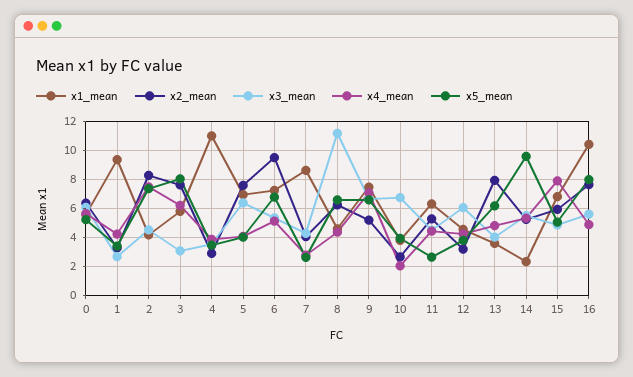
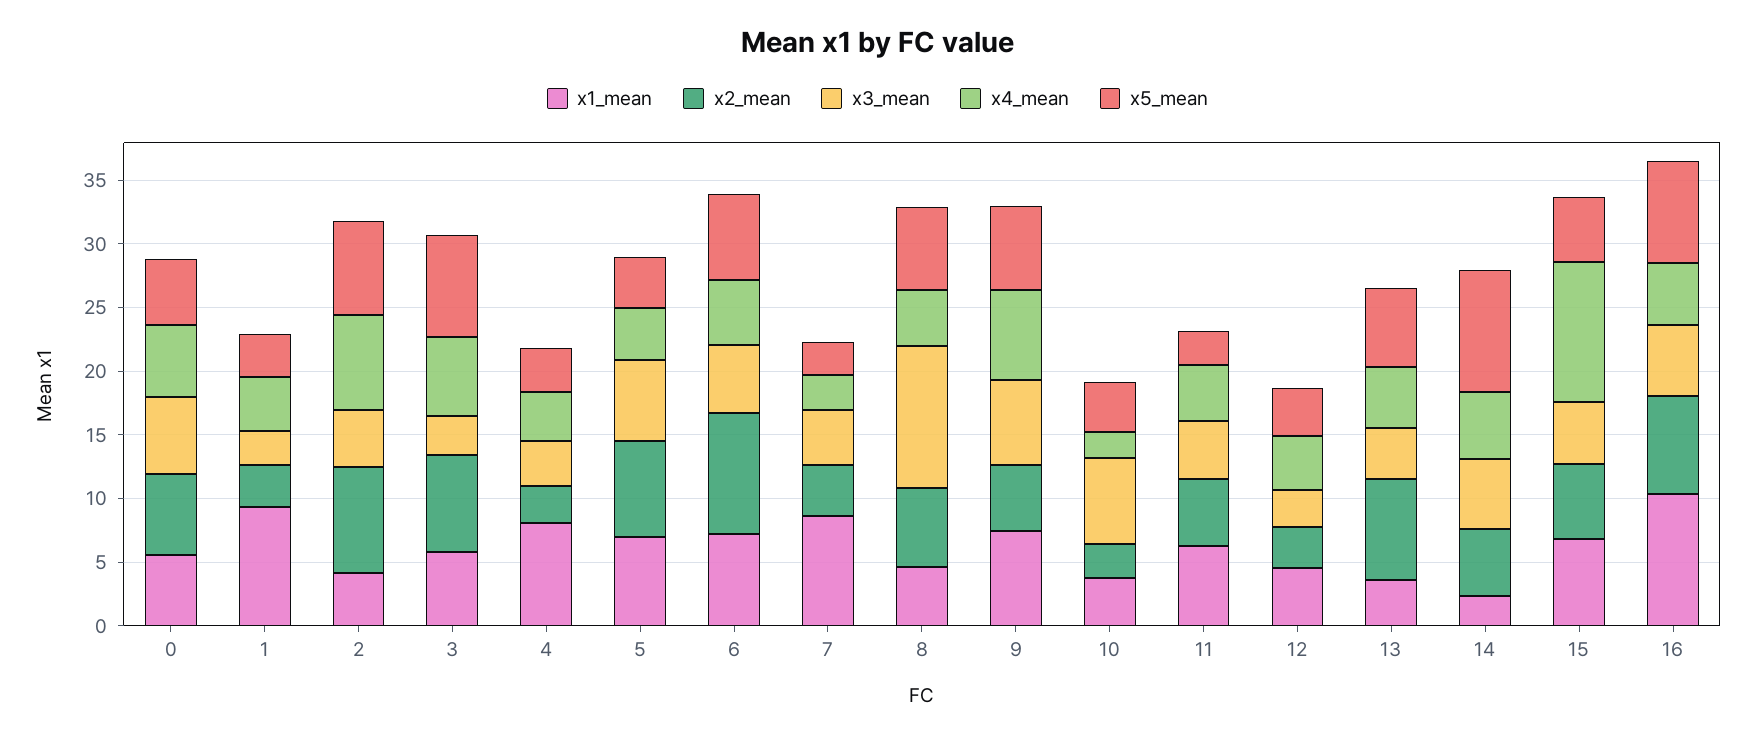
  {
    "x1_mean": {
      "0": 5.5,
      "1": 9.5,
      "2": 4,
      "3": 6,
-     "4": 11,
+     "4": 8,
      "5": 7,
      "6": 7,
      "7": 8.5,
      "8": 4.5,
      "9": 7.5,
      "10": 4,
      "11": 6.5,
      "12": 4.5,
      "13": 3.5,
      "14": 2.5,
      "15": 7,
      "16": 10.5
    },
    "x2_mean": {
      "0": 6.5,
      "1": 3.5,
      "2": 8.5,
      "3": 7.5,
      "4": 3,
      "5": 7.5,
      "6": 9.5,
      "7": 4,
      "8": 6,
      "9": 5,
      "10": 2.5,
      "11": 5.5,
      "12": 3,
      "13": 8,
      "14": 5,
      "15": 6,
      "16": 7.5
    },
    "x3_mean": {
      "0": 6,
      "1": 2.5,
      "2": 4.5,
      "3": 3,
      "4": 3.5,
      "5": 6.5,
      "6": 5.5,
      "7": 4.5,
      "8": 11,
      "9": 6.5,
      "10": 6.5,
      "11": 4.5,
-     "12": 6,
+     "12": 3,
      "13": 4,
      "14": 5.5,
      "15": 5,
      "16": 5.5
    },
    "x4_mean": {
      "0": 5.5,
      "1": 4,
      "2": 7.5,
      "3": 6,
      "4": 4,
      "5": 4,
      "6": 5,
      "7": 3,
      "8": 4.5,
      "9": 7,
      "10": 2,
      "11": 4.5,
      "12": 4,
      "13": 5,
      "14": 5.5,
-     "15": 8,
+     "15": 11,
      "16": 5
    },
    "x5_mean": {
      "0": 5,
      "1": 3.5,
      "2": 7.5,
      "3": 8,
      "4": 3.5,
      "5": 4,
      "6": 7,
      "7": 2.5,
      "8": 6.5,
      "9": 6.5,
      "10": 4,
      "11": 2.5,
      "12": 4,
      "13": 6,
      "14": 9.5,
      "15": 5,
      "16": 8
    }
  }

